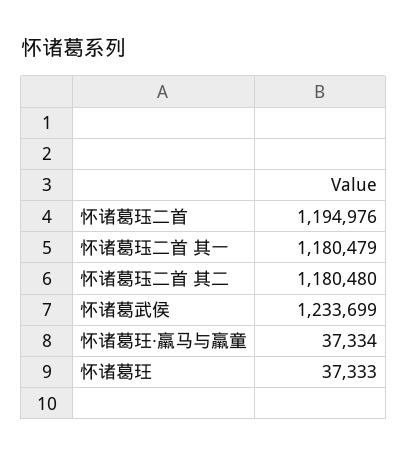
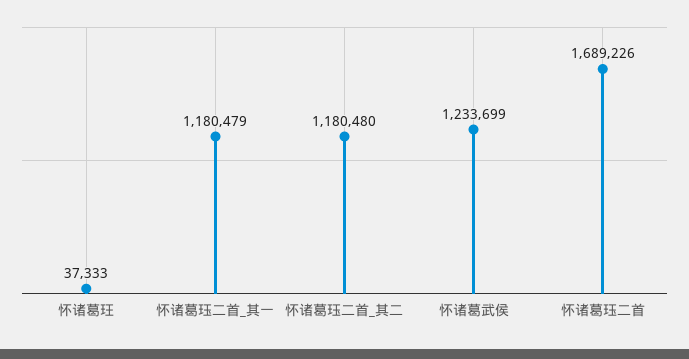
  {
-   "怀诸葛珏二首": 1194976,
+   "怀诸葛珏二首": 1689226,
    "怀诸葛珏二首 其一": 1180479,
    "怀诸葛珏二首 其二": 1180480,
    "怀诸葛武侯": 1233699,
-   "怀诸葛玨·羸马与羸童": 37334,
    "怀诸葛玨": 37333
  }

